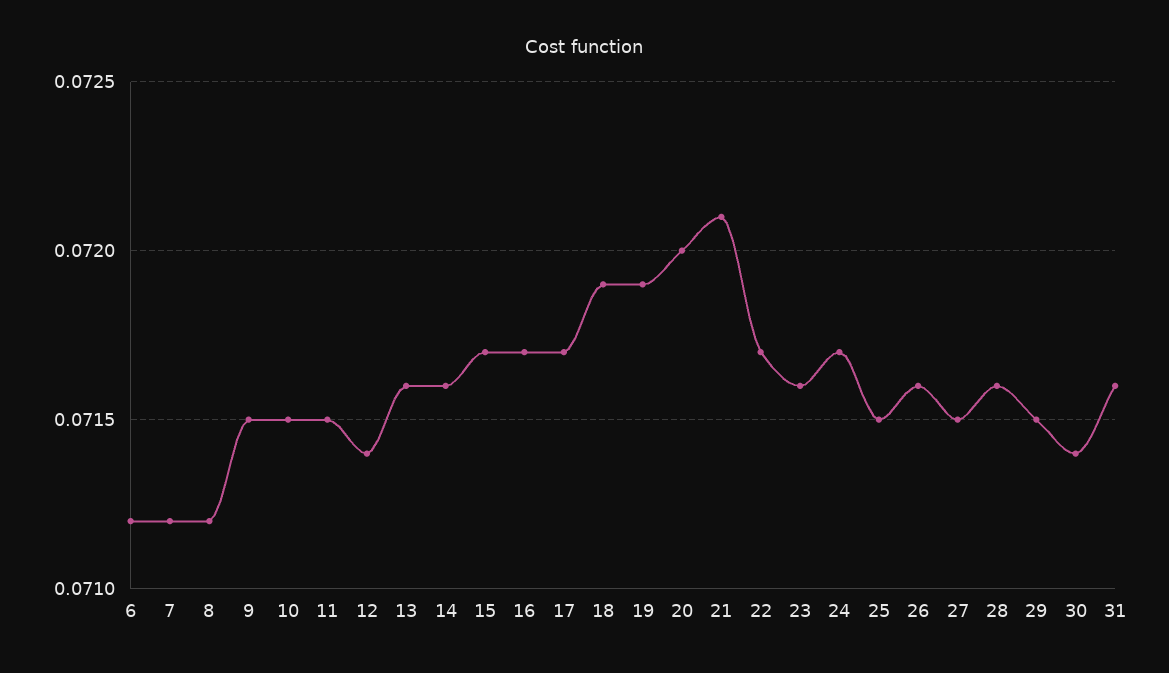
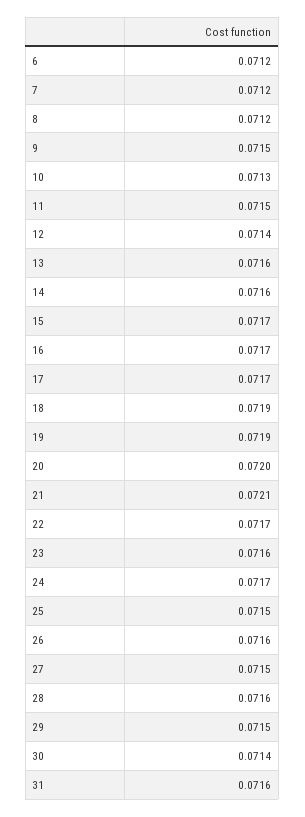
  {
    "6": 0.0712,
    "7": 0.0712,
    "8": 0.0712,
    "9": 0.0715,
-   "10": 0.0715,
+   "10": 0.0713,
    "11": 0.0715,
    "12": 0.0714,
    "13": 0.0716,
    "14": 0.0716,
    "15": 0.0717,
    "16": 0.0717,
    "17": 0.0717,
    "18": 0.0719,
    "19": 0.0719,
    "20": 0.072,
    "21": 0.0721,
    "22": 0.0717,
    "23": 0.0716,
    "24": 0.0717,
    "25": 0.0715,
    "26": 0.0716,
    "27": 0.0715,
    "28": 0.0716,
    "29": 0.0715,
    "30": 0.0714,
    "31": 0.0716
  }

